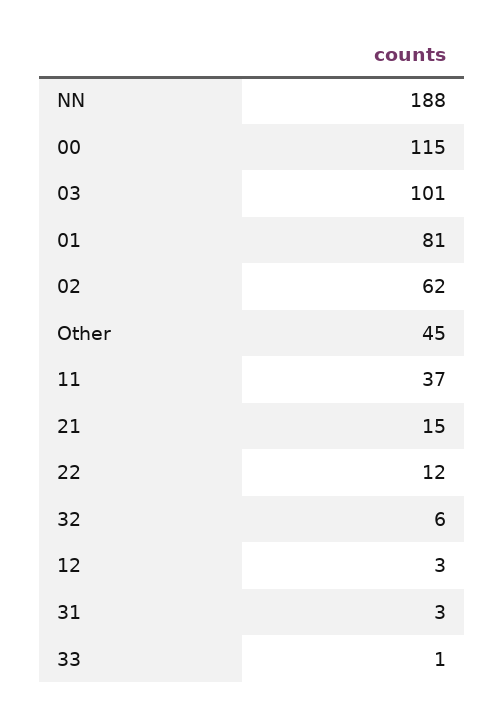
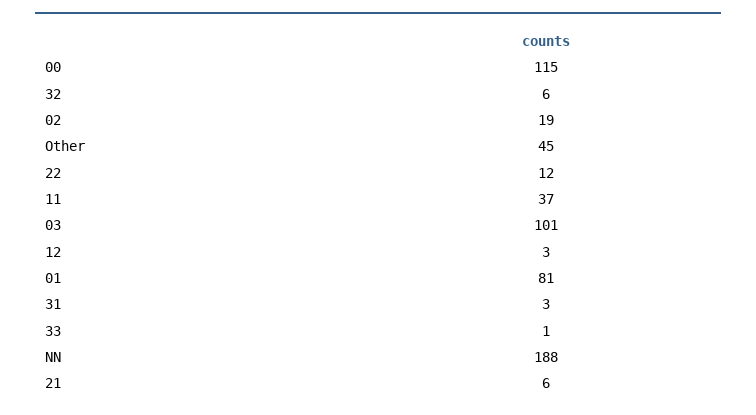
  {
    "NN": 188,
    "00": 115,
    "03": 101,
    "01": 81,
-   "02": 62,
+   "02": 19,
    "Other": 45,
    "11": 37,
-   "21": 15,
+   "21": 6,
    "22": 12,
    "32": 6,
    "12": 3,
    "31": 3,
    "33": 1
  }

